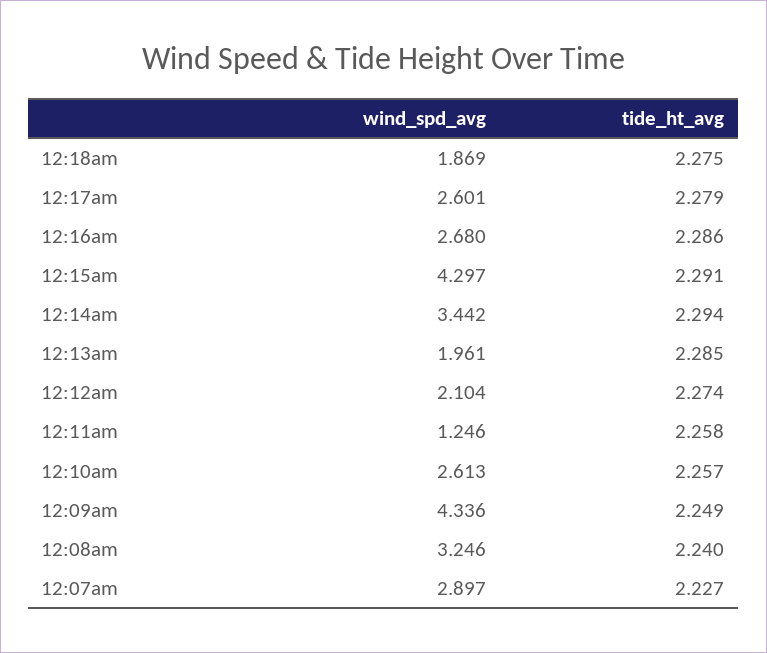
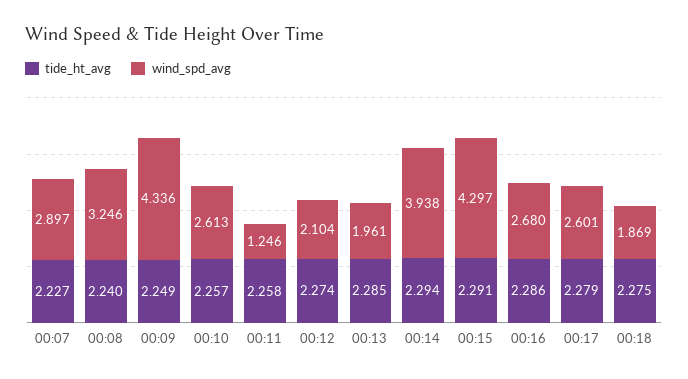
  {
    "wind_spd_avg": {
      "12:18am": 1.869,
      "12:17am": 2.601,
      "12:16am": 2.68,
      "12:15am": 4.297,
-     "12:14am": 3.442,
+     "12:14am": 3.938,
      "12:13am": 1.961,
      "12:12am": 2.104,
      "12:11am": 1.246,
      "12:10am": 2.613,
      "12:09am": 4.336,
      "12:08am": 3.246,
      "12:07am": 2.897
    },
    "tide_ht_avg": {
      "12:18am": 2.275,
      "12:17am": 2.279,
      "12:16am": 2.286,
      "12:15am": 2.291,
      "12:14am": 2.294,
      "12:13am": 2.285,
      "12:12am": 2.274,
      "12:11am": 2.258,
      "12:10am": 2.257,
      "12:09am": 2.249,
      "12:08am": 2.24,
      "12:07am": 2.227
    }
  }

